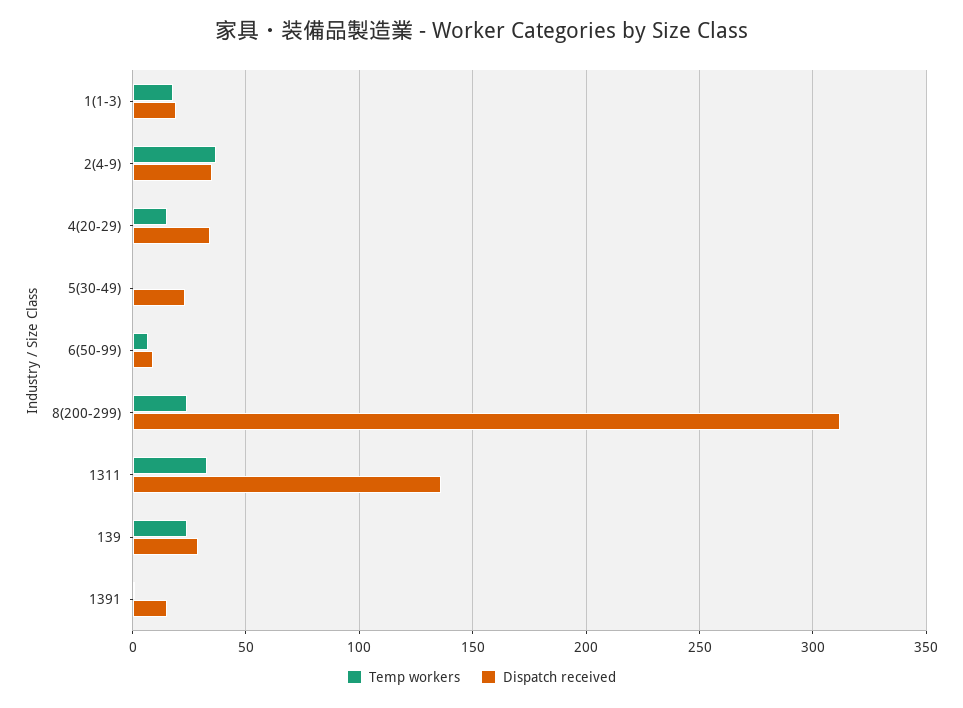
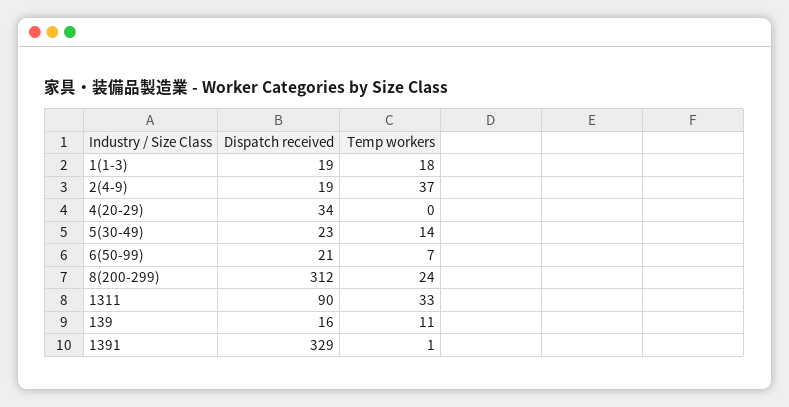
  {
    "Temp workers": {
      "1(1-3)": 18,
      "2(4-9)": 37,
-     "4(20-29)": 15,
+     "4(20-29)": 0,
-     "5(30-49)": 0,
+     "5(30-49)": 14,
      "6(50-99)": 7,
      "8(200-299)": 24,
      "1311": 33,
-     "139": 25,
+     "139": 11,
      "1391": 1
    },
    "Dispatch received": {
      "1(1-3)": 19,
-     "2(4-9)": 35,
+     "2(4-9)": 19,
      "4(20-29)": 34,
      "5(30-49)": 23,
-     "6(50-99)": 10,
+     "6(50-99)": 21,
      "8(200-299)": 312,
-     "1311": 135,
+     "1311": 90,
-     "139": 30,
+     "139": 16,
-     "1391": 15
+     "1391": 329
    }
  }

